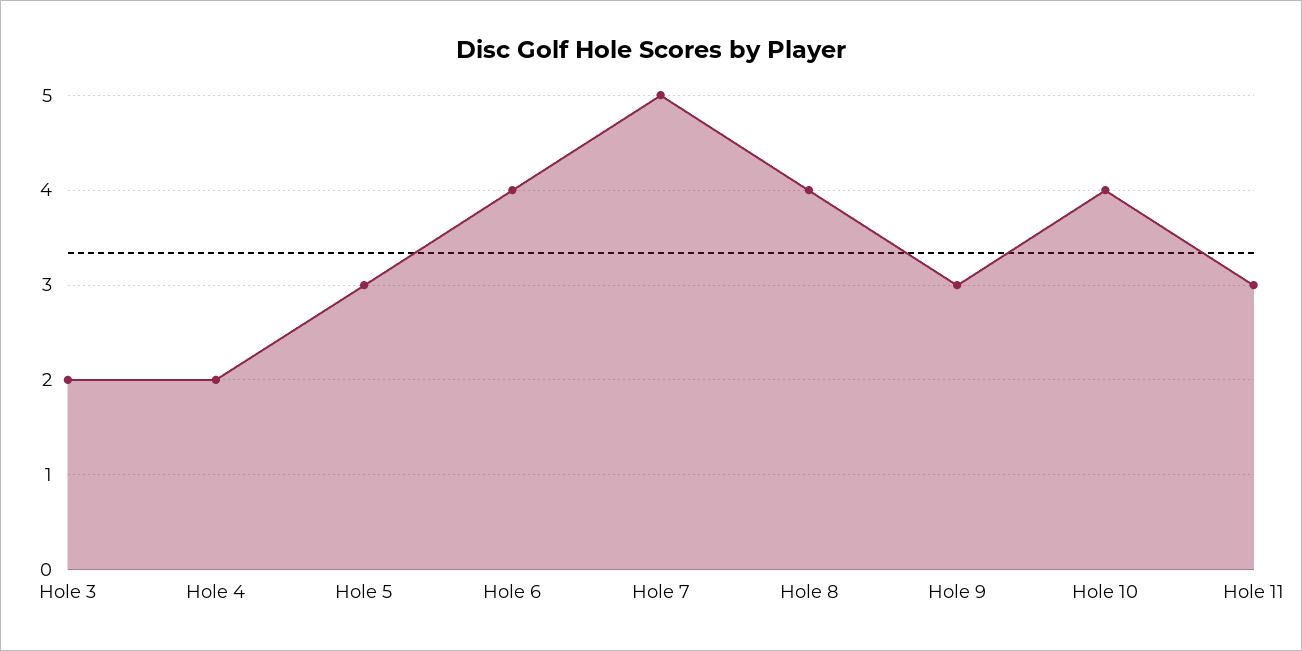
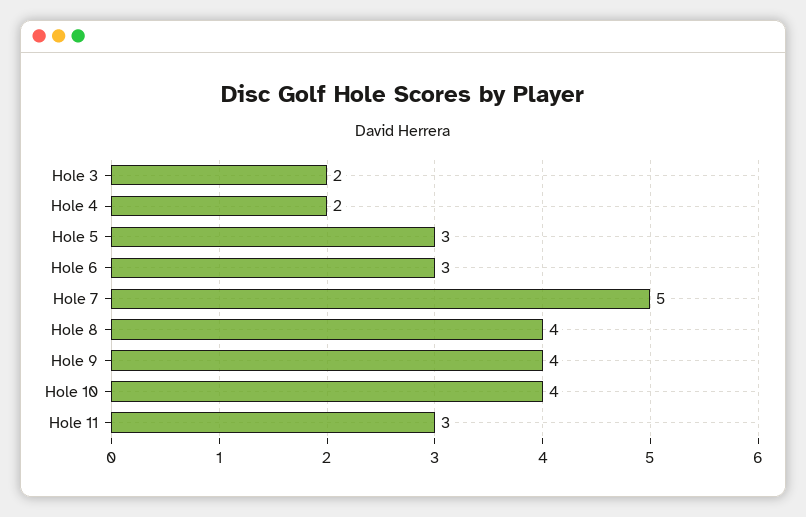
  {
    "Hole 3": 2,
    "Hole 4": 2,
    "Hole 5": 3,
-   "Hole 6": 4,
+   "Hole 6": 3,
    "Hole 7": 5,
    "Hole 8": 4,
-   "Hole 9": 3,
+   "Hole 9": 4,
    "Hole 10": 4,
    "Hole 11": 3
  }

